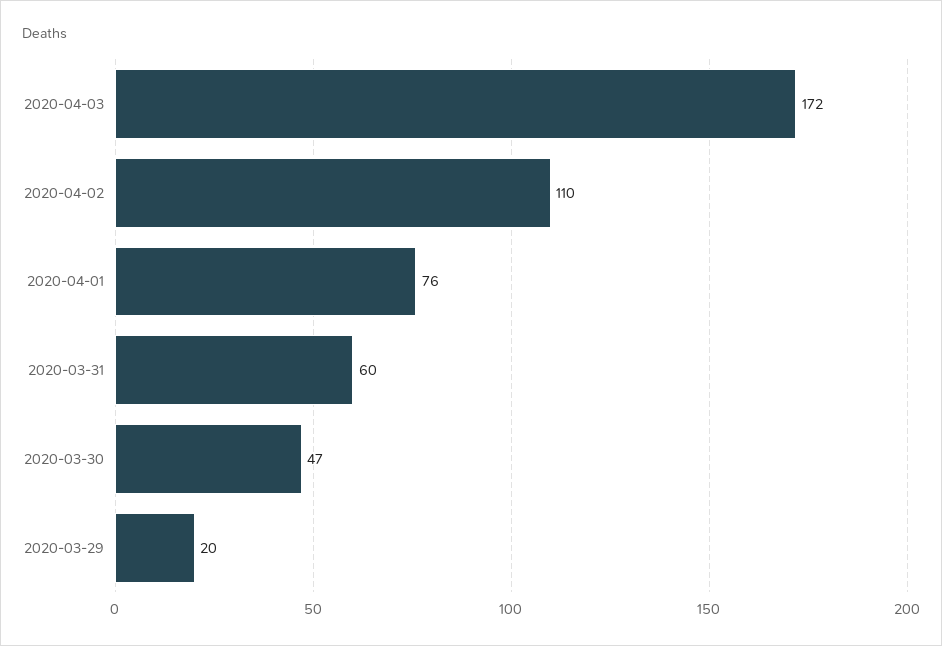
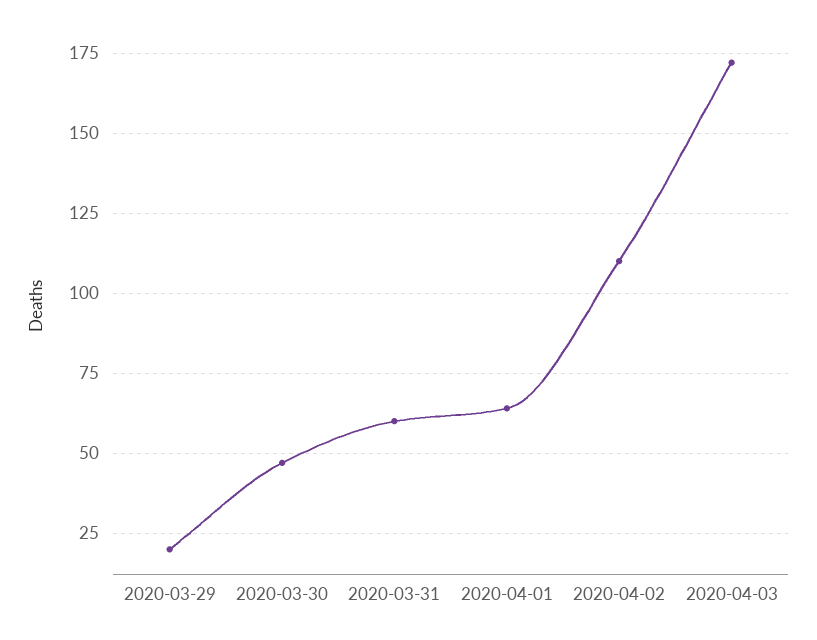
  {
    "2020-04-03": 172,
    "2020-04-02": 110,
-   "2020-04-01": 76,
+   "2020-04-01": 65,
    "2020-03-31": 60,
    "2020-03-30": 47,
    "2020-03-29": 20
  }

